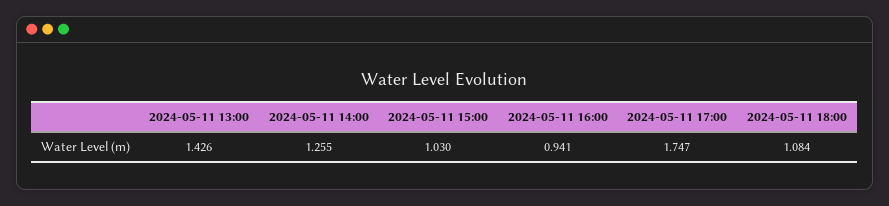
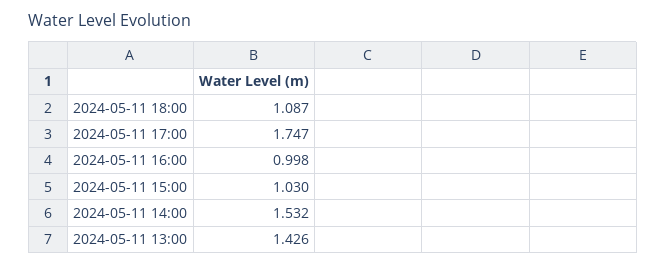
  {
    "2024-05-11 13:00": 1.426,
-   "2024-05-11 14:00": 1.255,
+   "2024-05-11 14:00": 1.532,
    "2024-05-11 15:00": 1.03,
-   "2024-05-11 16:00": 0.941,
+   "2024-05-11 16:00": 0.998,
    "2024-05-11 17:00": 1.747,
-   "2024-05-11 18:00": 1.084
+   "2024-05-11 18:00": 1.087
  }

